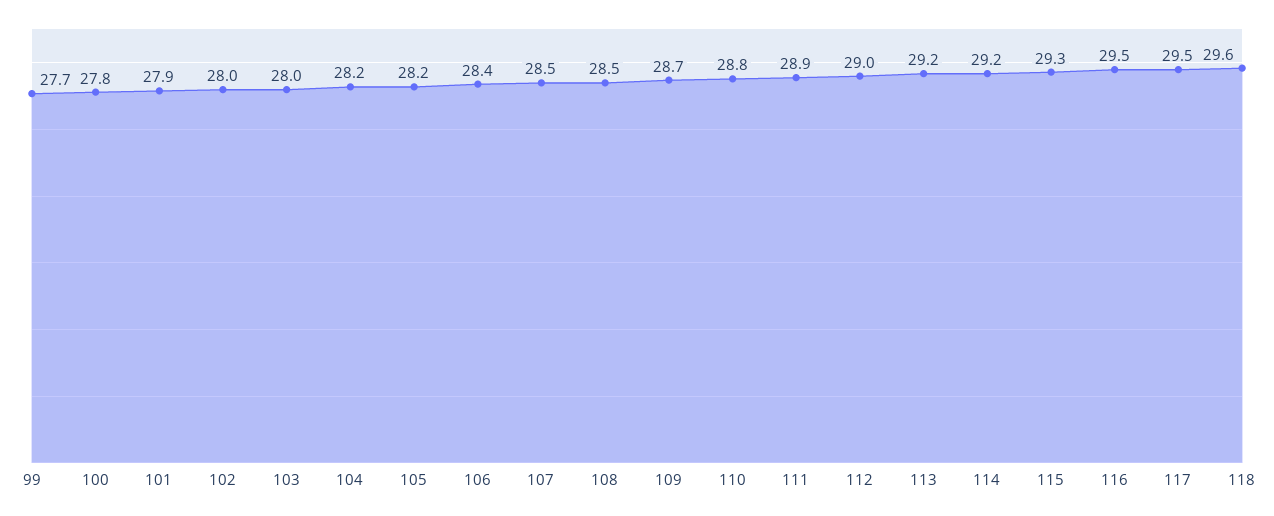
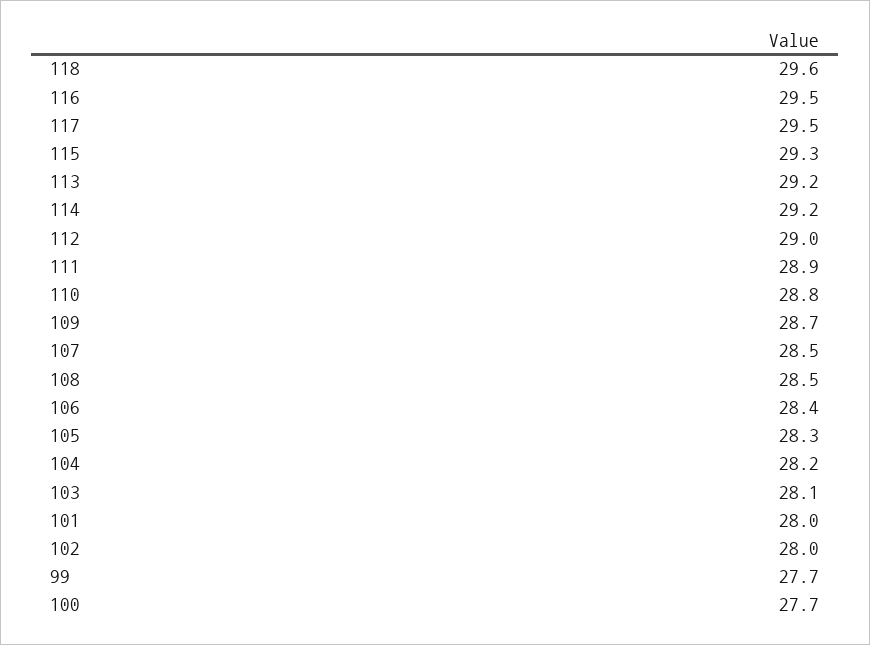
  {
    "99": 27.7,
-   "100": 27.8,
+   "100": 27.7,
-   "101": 27.9,
+   "101": 28,
    "102": 28,
-   "103": 28,
+   "103": 28.1,
    "104": 28.2,
-   "105": 28.2,
+   "105": 28.3,
    "106": 28.4,
    "107": 28.5,
    "108": 28.5,
    "109": 28.7,
    "110": 28.8,
    "111": 28.9,
    "112": 29,
    "113": 29.2,
    "114": 29.2,
    "115": 29.3,
    "116": 29.5,
    "117": 29.5,
    "118": 29.6
  }

